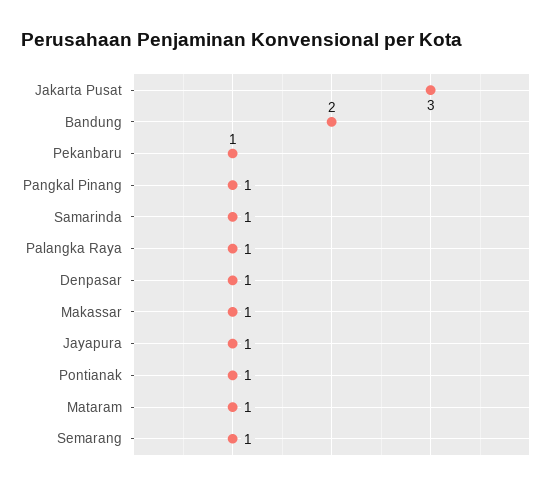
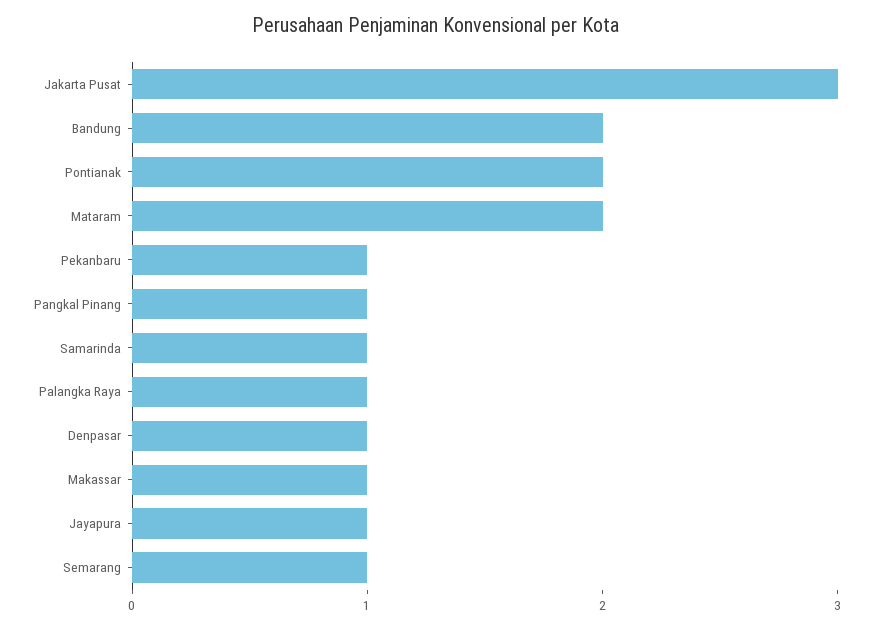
  {
    "Jakarta Pusat": 3,
    "Bandung": 2,
    "Pekanbaru": 1,
    "Pangkal Pinang": 1,
    "Samarinda": 1,
    "Palangka Raya": 1,
    "Denpasar": 1,
    "Makassar": 1,
    "Jayapura": 1,
-   "Pontianak": 1,
+   "Pontianak": 2,
-   "Mataram": 1,
+   "Mataram": 2,
    "Semarang": 1
  }

